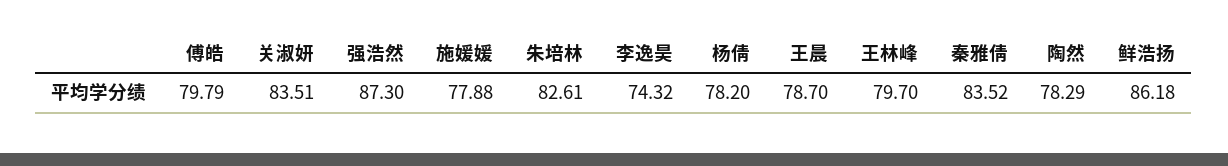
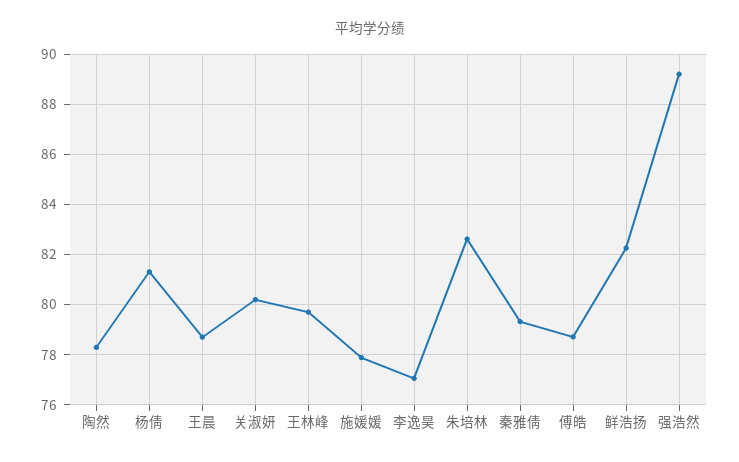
  {
-   "傅皓": 79.79,
+   "傅皓": 78.75,
-   "关淑妍": 83.51,
+   "关淑妍": 80.25,
-   "强浩然": 87.3,
+   "强浩然": 89.25,
    "施媛媛": 77.88,
    "朱培林": 82.61,
-   "李逸昊": 74.32,
+   "李逸昊": 77,
-   "杨倩": 78.2,
+   "杨倩": 81.25,
    "王晨": 78.7,
    "王林峰": 79.7,
-   "秦雅倩": 83.52,
+   "秦雅倩": 79.25,
    "陶然": 78.29,
-   "鲜浩扬": 86.18
+   "鲜浩扬": 82.25
  }

